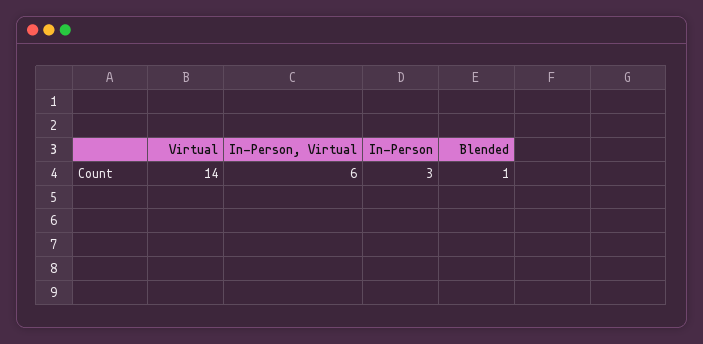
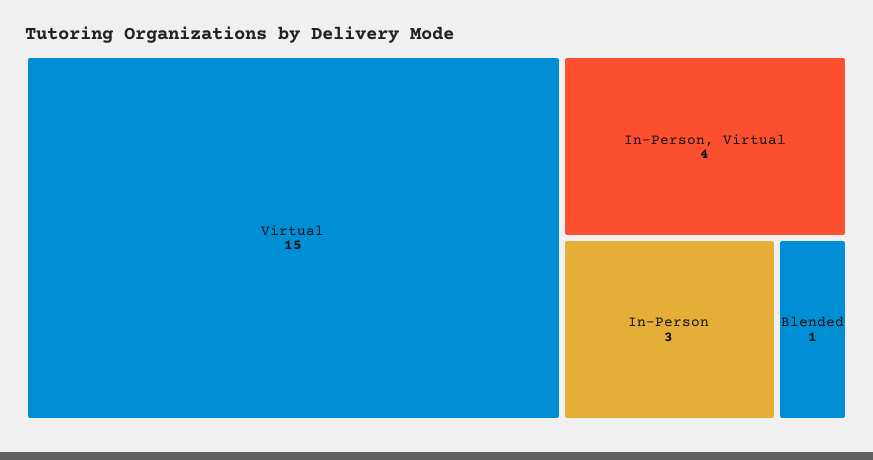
  {
-   "Virtual": 14,
+   "Virtual": 15,
-   "In-Person, Virtual": 6,
+   "In-Person, Virtual": 4,
    "In-Person": 3,
    "Blended": 1
  }

